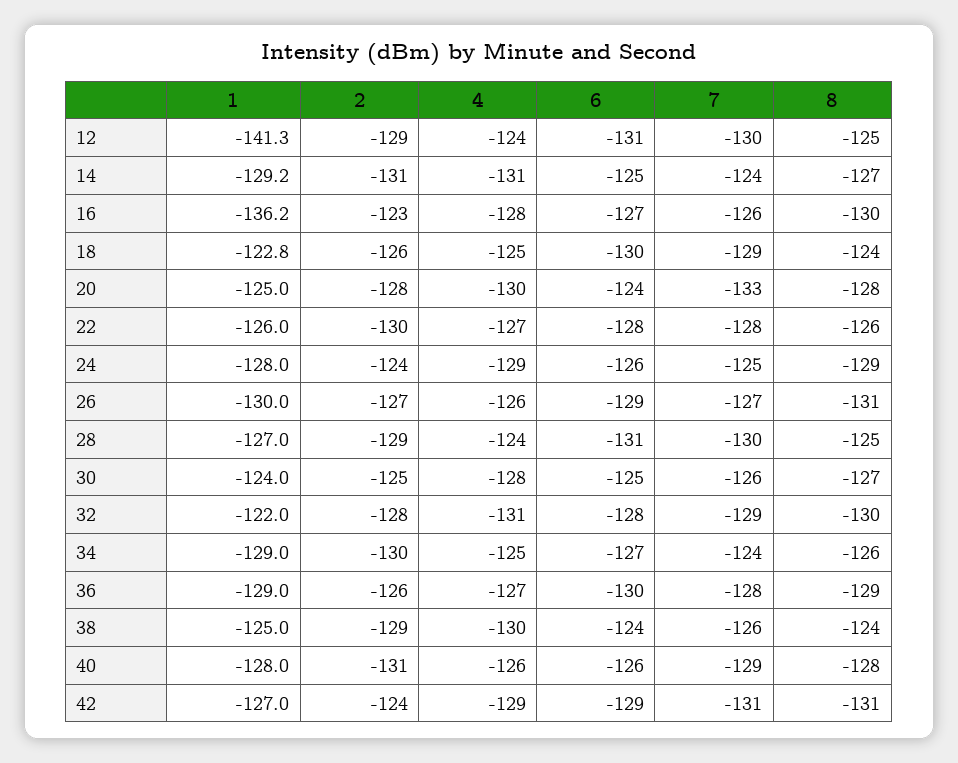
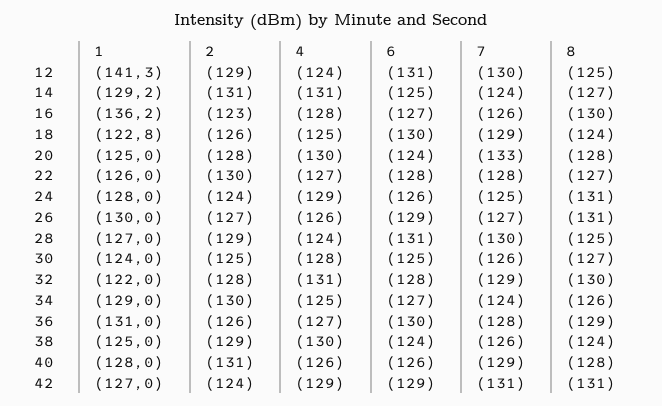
  {
    "1": {
      "12": -141.3,
      "14": -129.2,
      "16": -136.2,
      "18": -122.8,
      "20": -125,
      "22": -126,
      "24": -128,
      "26": -130,
      "28": -127,
      "30": -124,
      "32": -122,
      "34": -129,
-     "36": -129,
+     "36": -131,
      "38": -125,
      "40": -128,
      "42": -127
    },
    "2": {
      "12": -129,
      "14": -131,
      "16": -123,
      "18": -126,
      "20": -128,
      "22": -130,
      "24": -124,
      "26": -127,
      "28": -129,
      "30": -125,
      "32": -128,
      "34": -130,
      "36": -126,
      "38": -129,
      "40": -131,
      "42": -124
    },
    "4": {
      "12": -124,
      "14": -131,
      "16": -128,
      "18": -125,
      "20": -130,
      "22": -127,
      "24": -129,
      "26": -126,
      "28": -124,
      "30": -128,
      "32": -131,
      "34": -125,
      "36": -127,
      "38": -130,
      "40": -126,
      "42": -129
    },
    "6": {
      "12": -131,
      "14": -125,
      "16": -127,
      "18": -130,
      "20": -124,
      "22": -128,
      "24": -126,
      "26": -129,
      "28": -131,
      "30": -125,
      "32": -128,
      "34": -127,
      "36": -130,
      "38": -124,
      "40": -126,
      "42": -129
    },
    "7": {
      "12": -130,
      "14": -124,
      "16": -126,
      "18": -129,
      "20": -133,
      "22": -128,
      "24": -125,
      "26": -127,
      "28": -130,
      "30": -126,
      "32": -129,
      "34": -124,
      "36": -128,
      "38": -126,
      "40": -129,
      "42": -131
    },
    "8": {
      "12": -125,
      "14": -127,
      "16": -130,
      "18": -124,
      "20": -128,
-     "22": -126,
+     "22": -127,
-     "24": -129,
+     "24": -131,
      "26": -131,
      "28": -125,
      "30": -127,
      "32": -130,
      "34": -126,
      "36": -129,
      "38": -124,
      "40": -128,
      "42": -131
    }
  }

